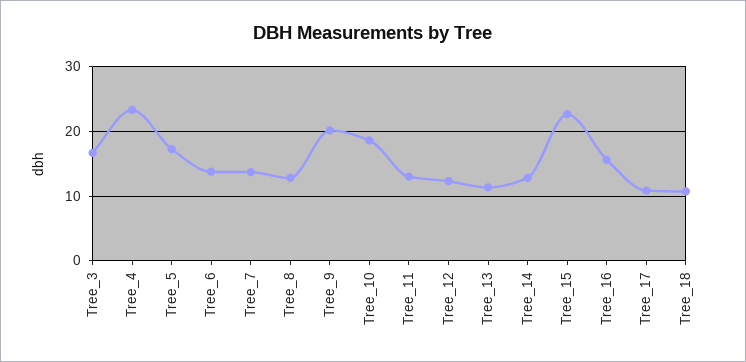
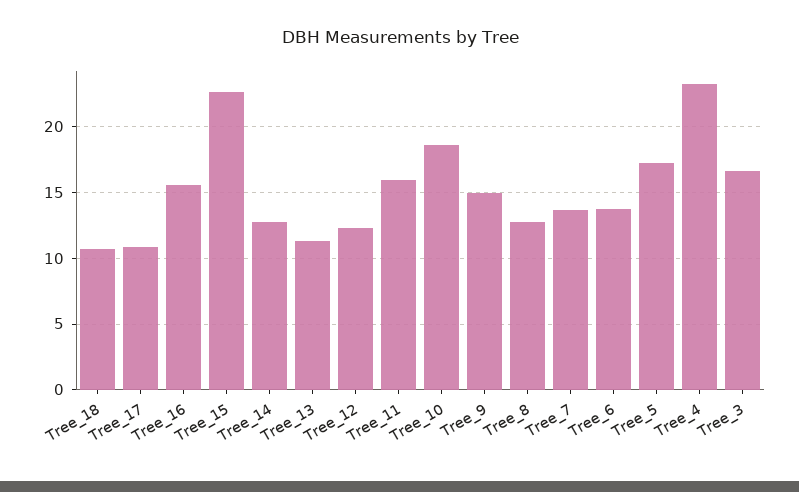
  {
    "Tree_3": 16.5,
    "Tree_4": 23.5,
    "Tree_5": 17.5,
    "Tree_6": 14,
    "Tree_7": 13.5,
    "Tree_8": 13,
-   "Tree_9": 20,
+   "Tree_9": 15,
    "Tree_10": 18.5,
-   "Tree_11": 13,
+   "Tree_11": 16,
    "Tree_12": 12.5,
    "Tree_13": 11.5,
    "Tree_14": 13,
    "Tree_15": 22.5,
    "Tree_16": 15.5,
    "Tree_17": 11,
    "Tree_18": 10.5
  }

